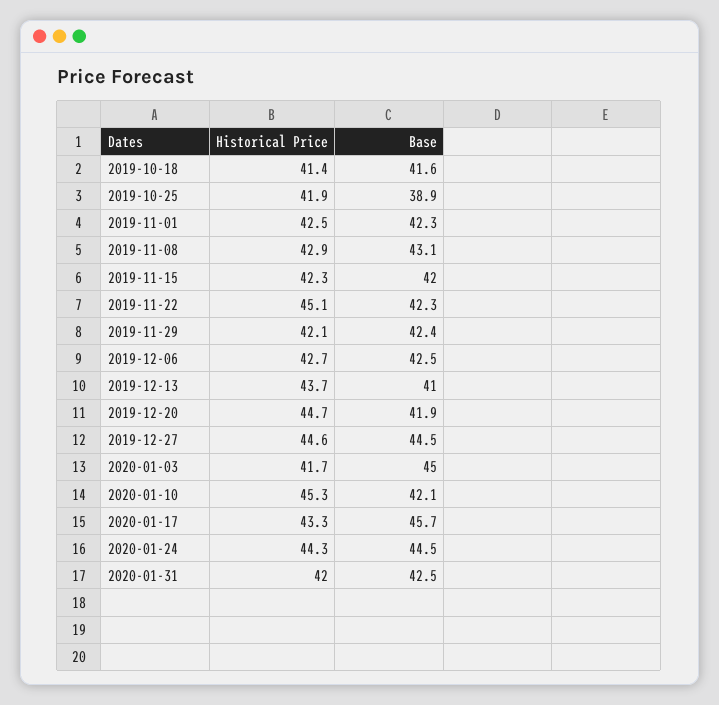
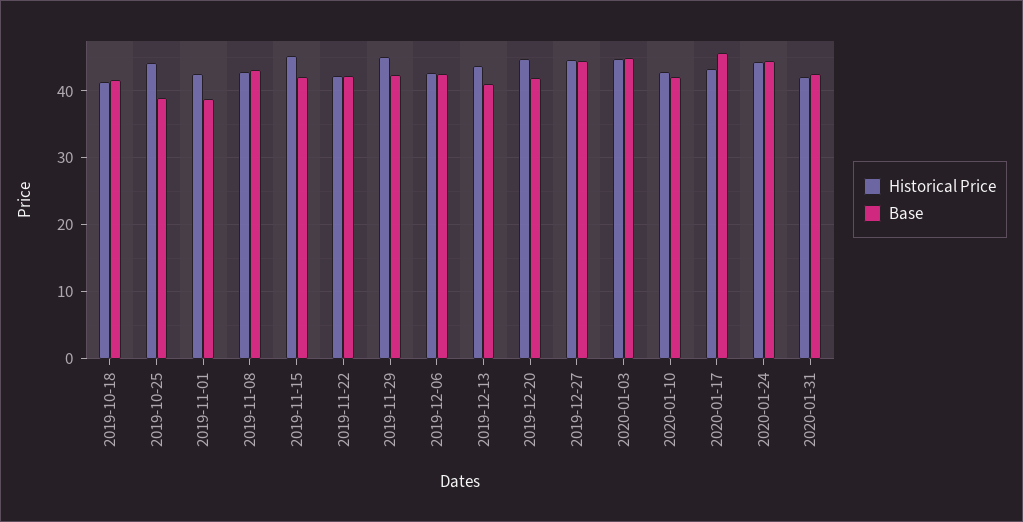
  {
    "Historical Price": {
      "2019-10-18": 41.4,
-     "2019-10-25": 41.9,
+     "2019-10-25": 44,
      "2019-11-01": 42.5,
      "2019-11-08": 42.9,
-     "2019-11-15": 42.3,
+     "2019-11-15": 45,
-     "2019-11-22": 45.1,
+     "2019-11-22": 42,
-     "2019-11-29": 42.1,
+     "2019-11-29": 45,
      "2019-12-06": 42.7,
      "2019-12-13": 43.7,
      "2019-12-20": 44.7,
      "2019-12-27": 44.6,
-     "2020-01-03": 41.7,
+     "2020-01-03": 45,
-     "2020-01-10": 45.3,
+     "2020-01-10": 43,
      "2020-01-17": 43.3,
      "2020-01-24": 44.3,
      "2020-01-31": 42
    },
    "Base": {
      "2019-10-18": 41.6,
      "2019-10-25": 38.9,
-     "2019-11-01": 42.3,
+     "2019-11-01": 39,
      "2019-11-08": 43.1,
      "2019-11-15": 42,
      "2019-11-22": 42.3,
      "2019-11-29": 42.4,
      "2019-12-06": 42.5,
      "2019-12-13": 41,
      "2019-12-20": 41.9,
      "2019-12-27": 44.5,
      "2020-01-03": 45,
      "2020-01-10": 42.1,
      "2020-01-17": 45.7,
      "2020-01-24": 44.5,
      "2020-01-31": 42.5
    }
  }

